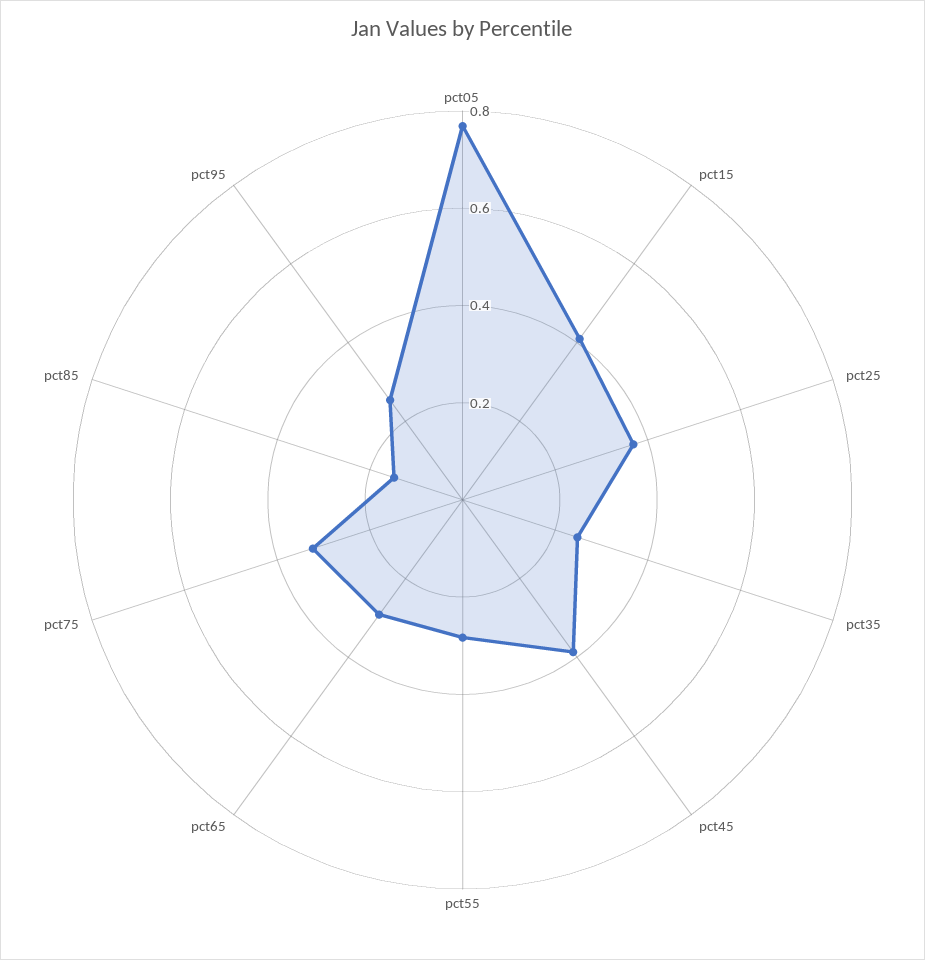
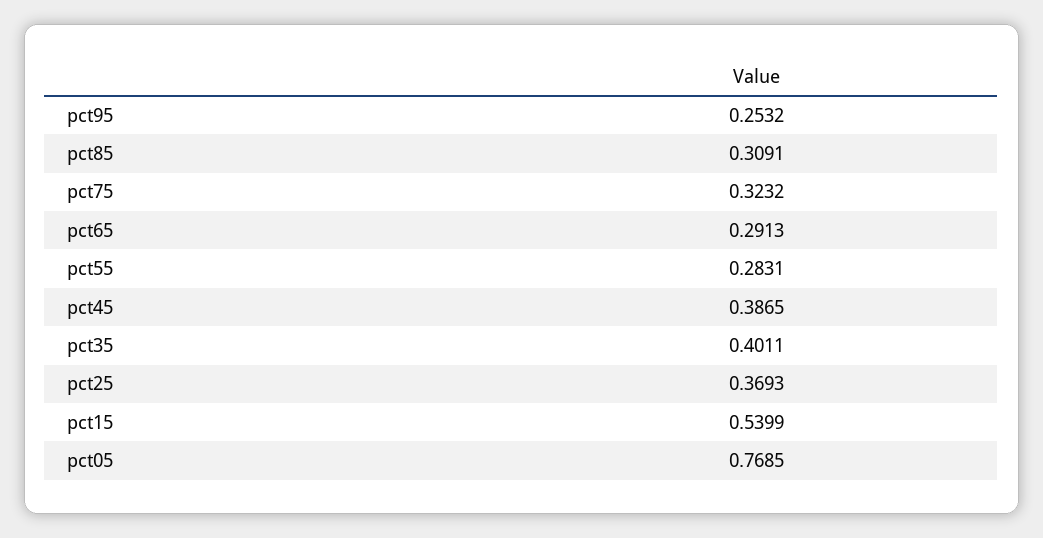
  {
    "pct05": 0.7685,
-   "pct15": 0.4,
+   "pct15": 0.5399,
    "pct25": 0.3693,
-   "pct35": 0.25,
+   "pct35": 0.4011,
    "pct45": 0.3865,
    "pct55": 0.2831,
    "pct65": 0.2913,
    "pct75": 0.3232,
-   "pct85": 0.15,
+   "pct85": 0.3091,
    "pct95": 0.2532
  }

